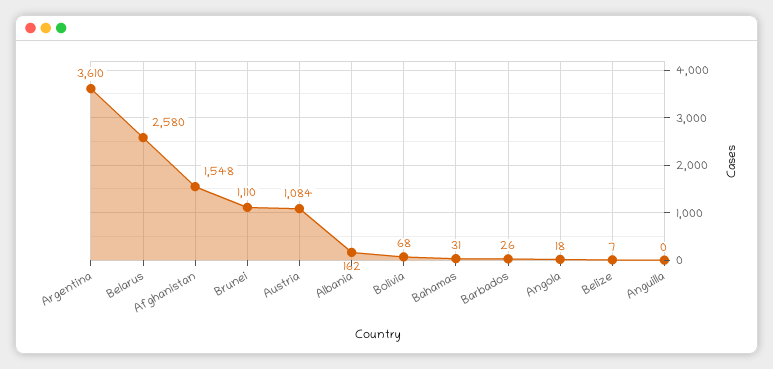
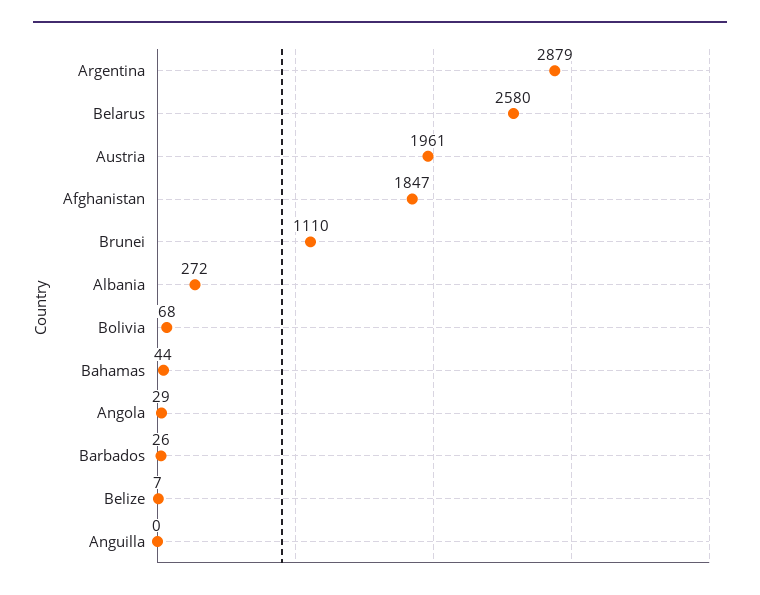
  {
-   "Argentina": 3610,
+   "Argentina": 2879,
    "Belarus": 2580,
-   "Afghanistan": 1548,
+   "Afghanistan": 1847,
    "Brunei": 1110,
-   "Austria": 1084,
+   "Austria": 1961,
-   "Albania": 162,
+   "Albania": 272,
    "Bolivia": 68,
-   "Bahamas": 31,
+   "Bahamas": 44,
    "Barbados": 26,
-   "Angola": 18,
+   "Angola": 29,
    "Belize": 7,
    "Anguilla": 0
  }

